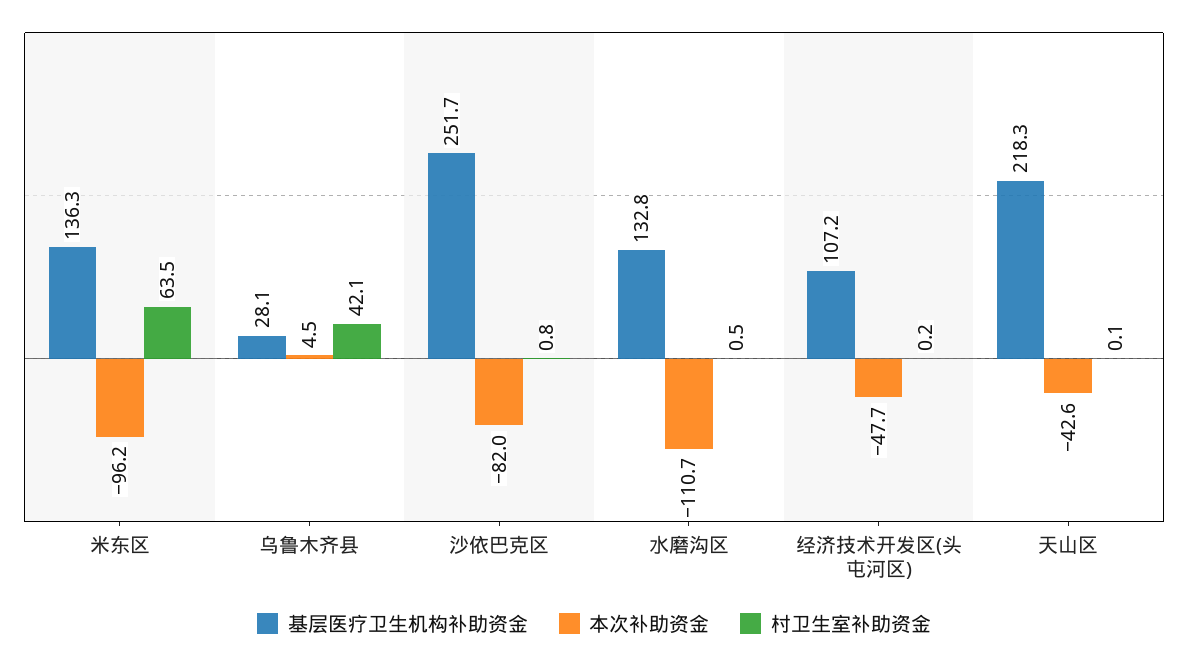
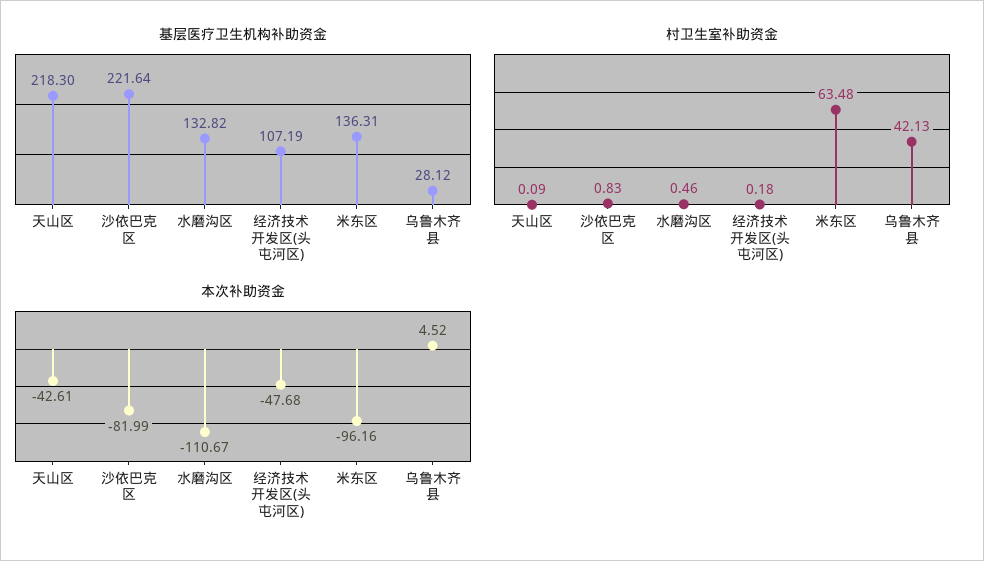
  {
    "基层医疗卫生机构补助资金": {
      "米东区": 136.31,
      "乌鲁木齐县": 28.12,
-     "沙依巴克区": 251.7,
+     "沙依巴克区": 221.64,
      "水磨沟区": 132.82,
      "经济技术开发区(头屯河区)": 107.19,
      "天山区": 218.3
    },
    "本次补助资金": {
      "米东区": -96.16,
      "乌鲁木齐县": 4.52,
      "沙依巴克区": -81.99,
      "水磨沟区": -110.67,
      "经济技术开发区(头屯河区)": -47.68,
      "天山区": -42.61
    },
    "村卫生室补助资金": {
      "米东区": 63.48,
      "乌鲁木齐县": 42.13,
      "沙依巴克区": 0.83,
      "水磨沟区": 0.46,
      "经济技术开发区(头屯河区)": 0.18,
      "天山区": 0.09
    }
  }

